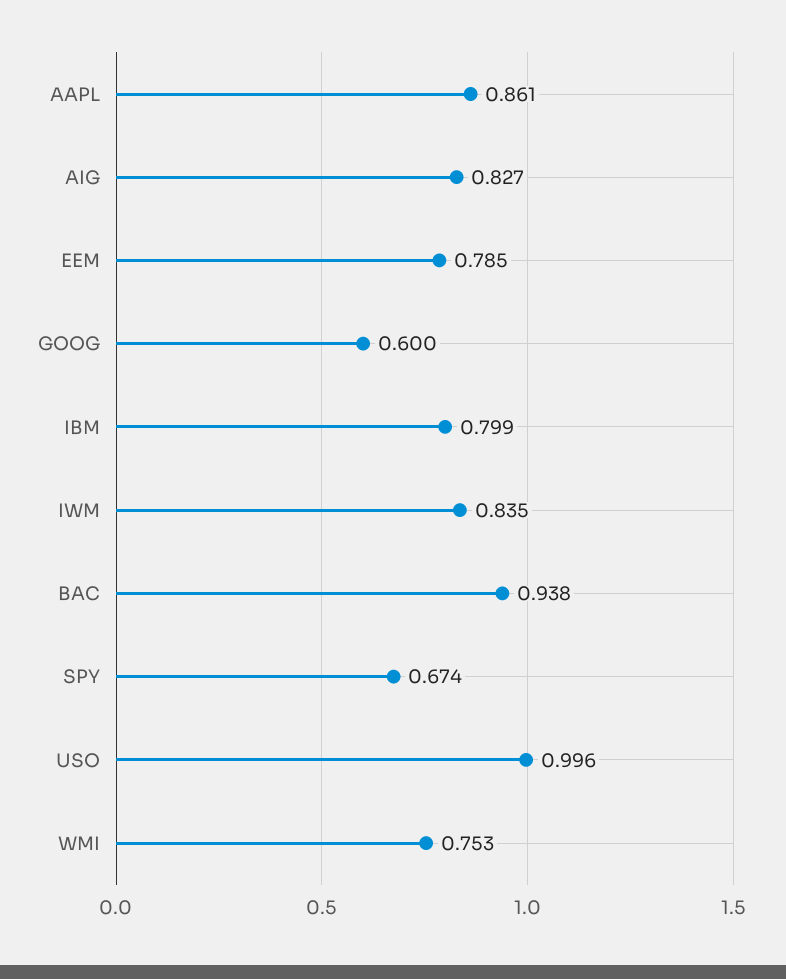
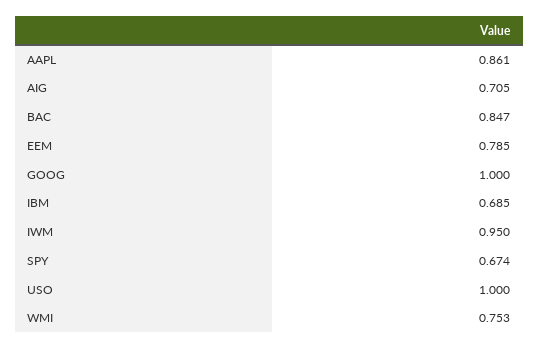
  {
    "AAPL": 0.861,
-   "AIG": 0.827,
+   "AIG": 0.705,
    "EEM": 0.785,
-   "GOOG": 0.6,
+   "GOOG": 1,
-   "IBM": 0.799,
+   "IBM": 0.685,
-   "IWM": 0.835,
+   "IWM": 0.95,
-   "BAC": 0.938,
+   "BAC": 0.847,
    "SPY": 0.674,
-   "USO": 0.996,
+   "USO": 1,
    "WMI": 0.753
  }

